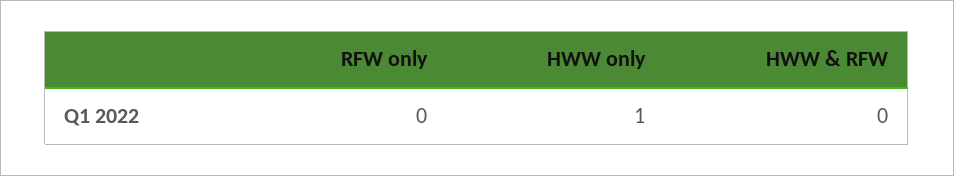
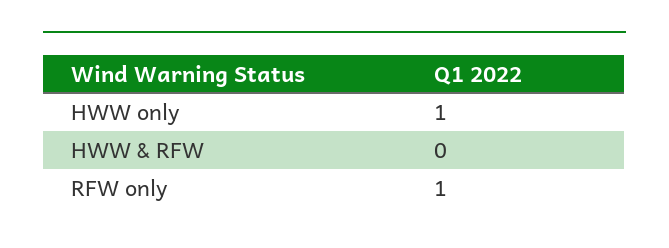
  {
-   "RFW only": 0,
+   "RFW only": 1,
    "HWW only": 1,
    "HWW & RFW": 0
  }

